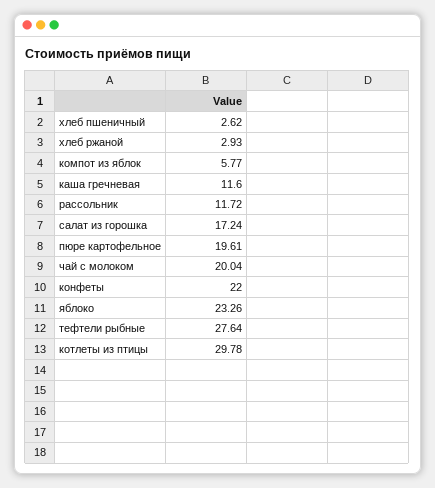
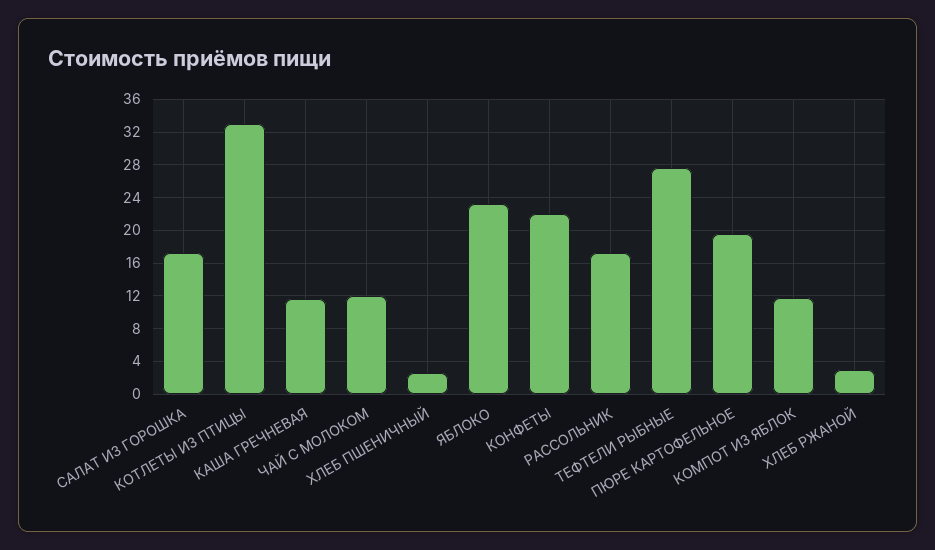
  {
    "хлеб пшеничный": 2.62,
    "хлеб ржаной": 2.93,
-   "компот из яблок": 5.77,
+   "компот из яблок": 12,
    "каша гречневая": 11.6,
-   "рассольник": 11.72,
+   "рассольник": 17,
    "салат из горошка": 17.24,
    "пюре картофельное": 19.61,
-   "чай с молоком": 20.04,
+   "чай с молоком": 12,
    "конфеты": 22,
    "яблоко": 23.26,
    "тефтели рыбные": 27.64,
-   "котлеты из птицы": 29.78
+   "котлеты из птицы": 33
  }

